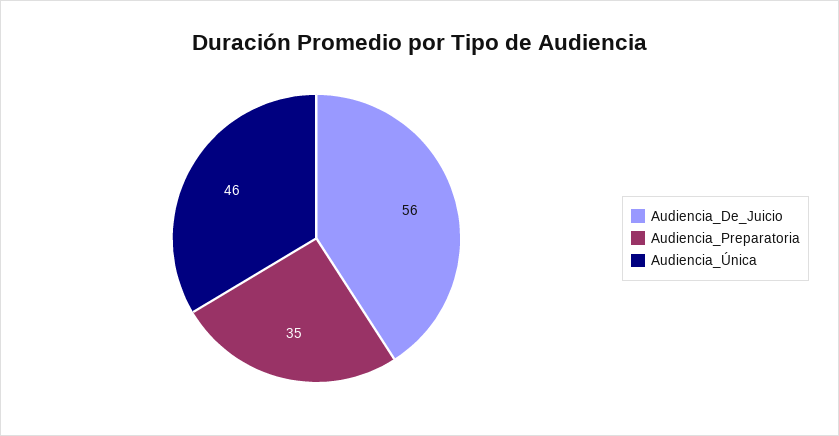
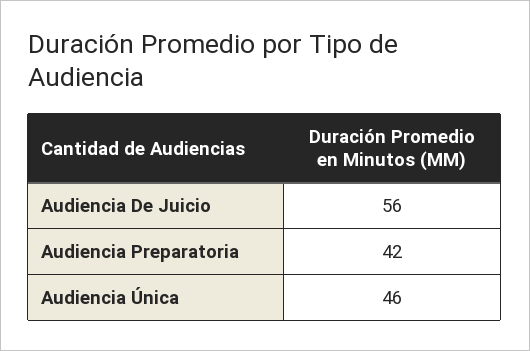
  {
    "Audiencia_De_Juicio": 56,
-   "Audiencia_Preparatoria": 35,
+   "Audiencia_Preparatoria": 42,
    "Audiencia_Única": 46
  }

